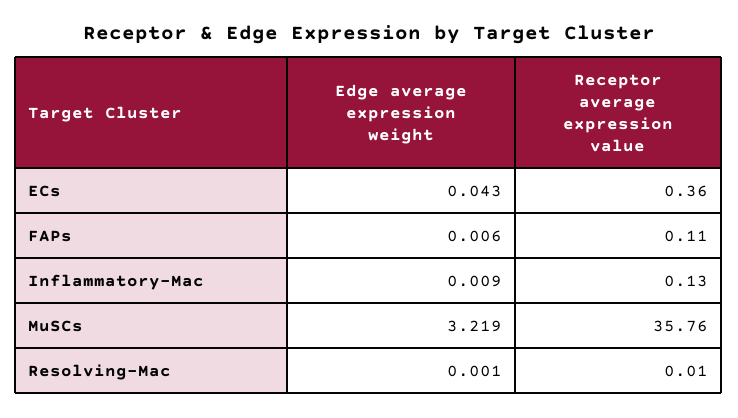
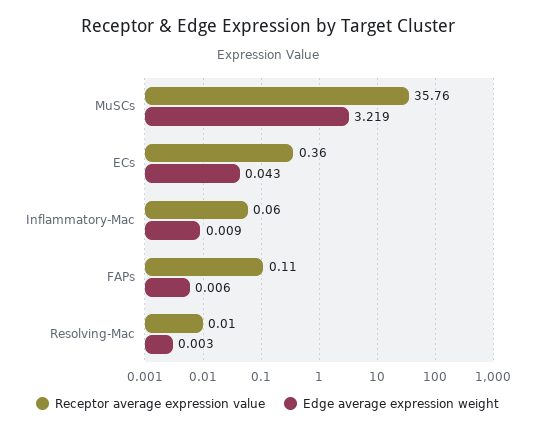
  {
    "Edge average expression weight": {
      "ECs": 0.043,
      "FAPs": 0.006,
      "Inflammatory-Mac": 0.009,
      "MuSCs": 3.219,
-     "Resolving-Mac": 0.001
+     "Resolving-Mac": 0.003
    },
    "Receptor average expression value": {
      "ECs": 0.36,
      "FAPs": 0.11,
-     "Inflammatory-Mac": 0.13,
+     "Inflammatory-Mac": 0.06,
      "MuSCs": 35.76,
      "Resolving-Mac": 0.01
    }
  }

